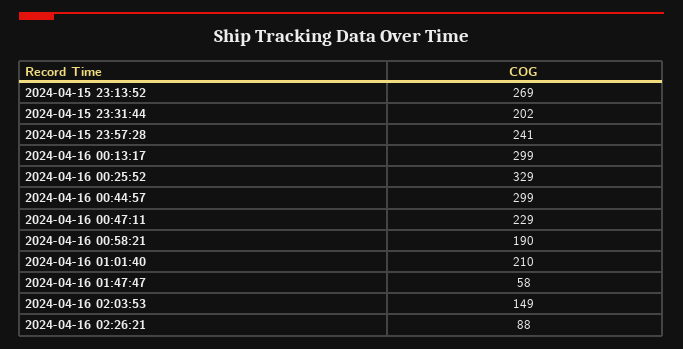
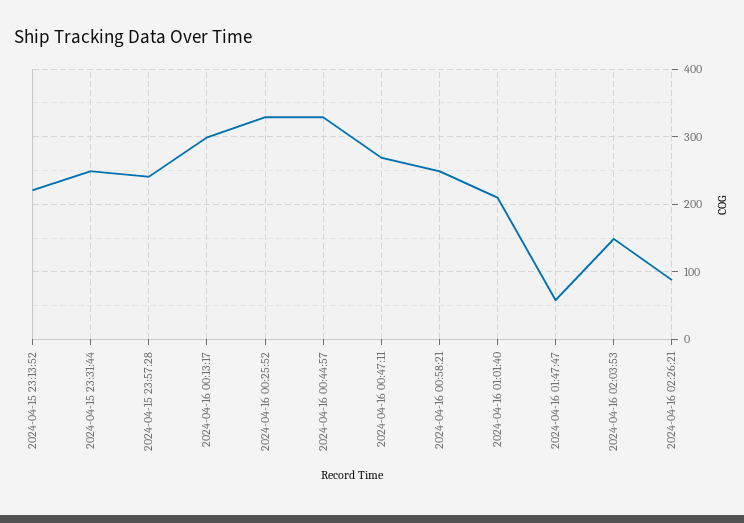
  {
-   "2024-04-15 23:13:52": 269,
+   "2024-04-15 23:13:52": 220,
-   "2024-04-15 23:31:44": 202,
+   "2024-04-15 23:31:44": 250,
    "2024-04-15 23:57:28": 241,
    "2024-04-16 00:13:17": 299,
    "2024-04-16 00:25:52": 329,
-   "2024-04-16 00:44:57": 299,
+   "2024-04-16 00:44:57": 330,
-   "2024-04-16 00:47:11": 229,
+   "2024-04-16 00:47:11": 270,
-   "2024-04-16 00:58:21": 190,
+   "2024-04-16 00:58:21": 250,
    "2024-04-16 01:01:40": 210,
    "2024-04-16 01:47:47": 58,
    "2024-04-16 02:03:53": 149,
    "2024-04-16 02:26:21": 88
  }

